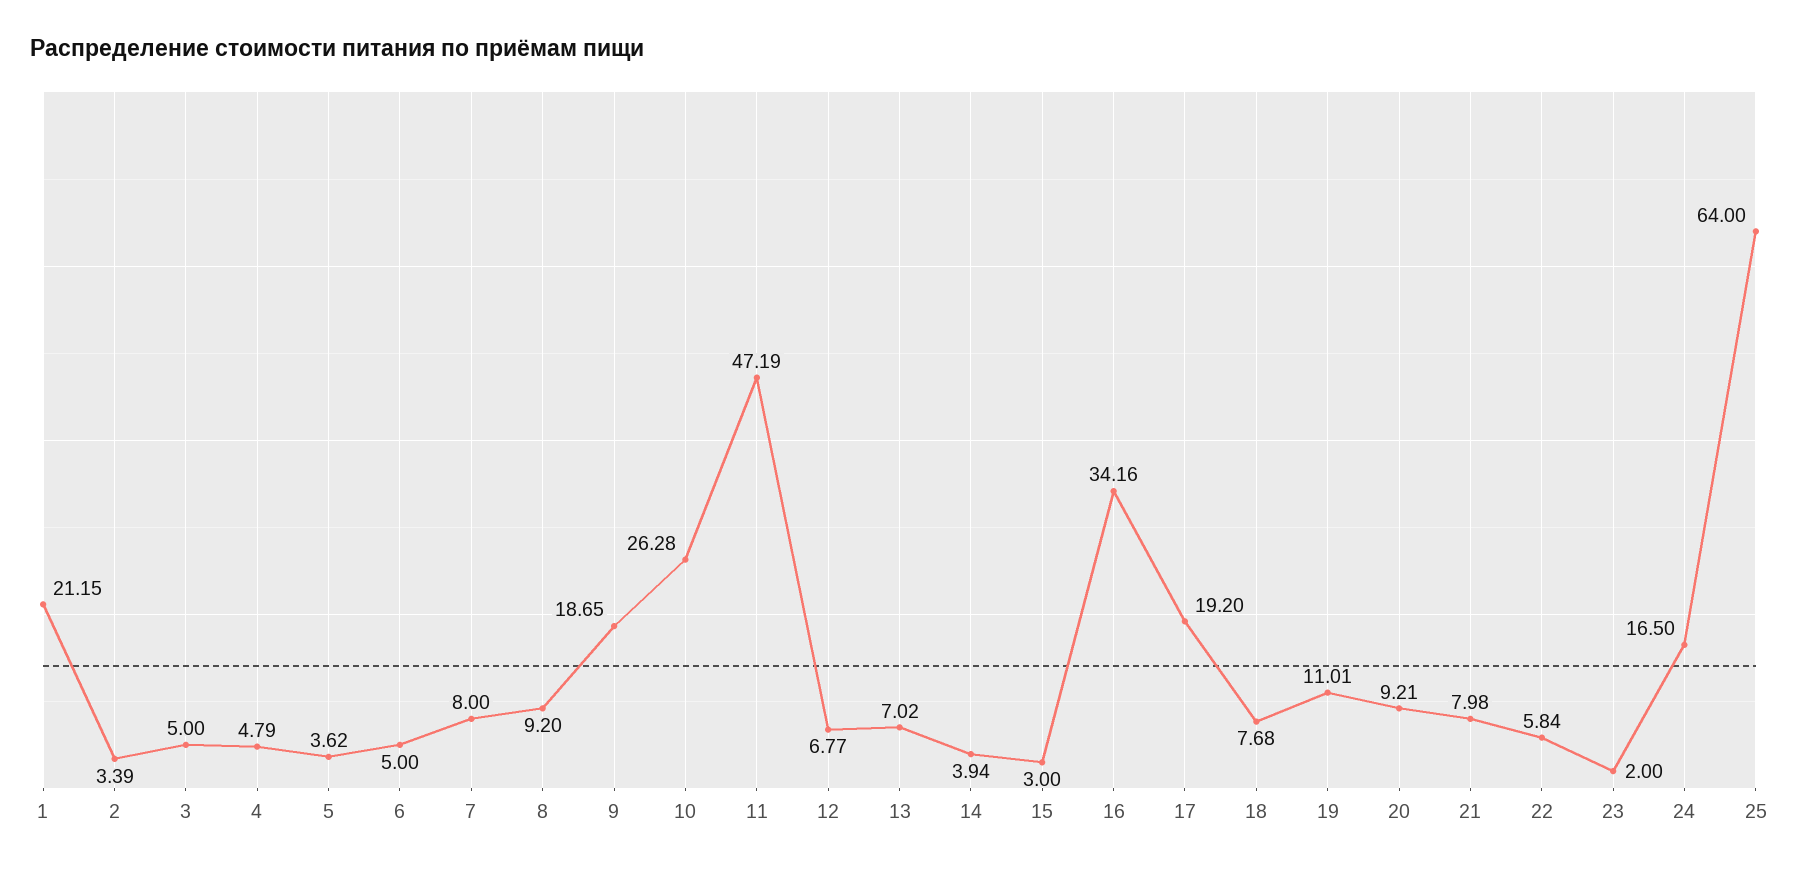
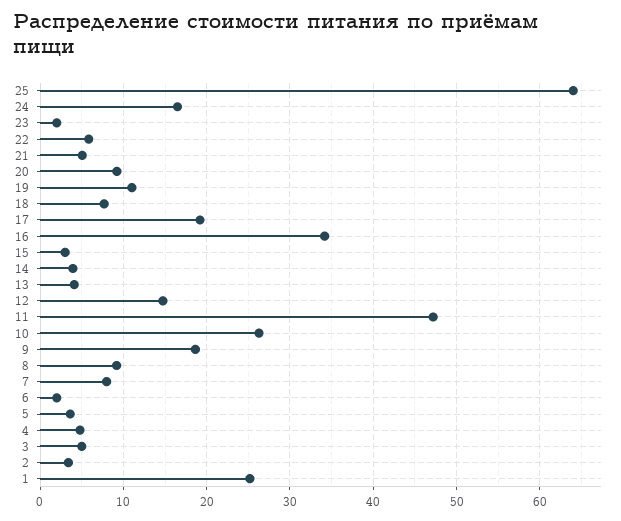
  {
-   "1": 21.15,
+   "1": 25,
    "2": 3.39,
    "3": 5,
    "4": 4.79,
    "5": 3.62,
-   "6": 5,
+   "6": 2,
    "7": 8,
    "8": 9.2,
    "9": 18.65,
    "10": 26.28,
    "11": 47.19,
-   "12": 6.77,
+   "12": 15,
-   "13": 7.02,
+   "13": 4,
    "14": 3.94,
    "15": 3,
    "16": 34.16,
    "17": 19.2,
    "18": 7.68,
    "19": 11.01,
    "20": 9.21,
-   "21": 7.98,
+   "21": 5,
    "22": 5.84,
    "23": 2,
    "24": 16.5,
    "25": 64
  }

